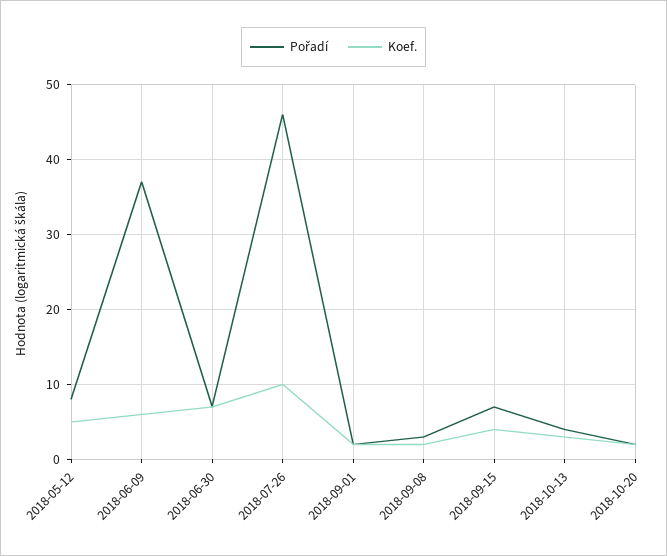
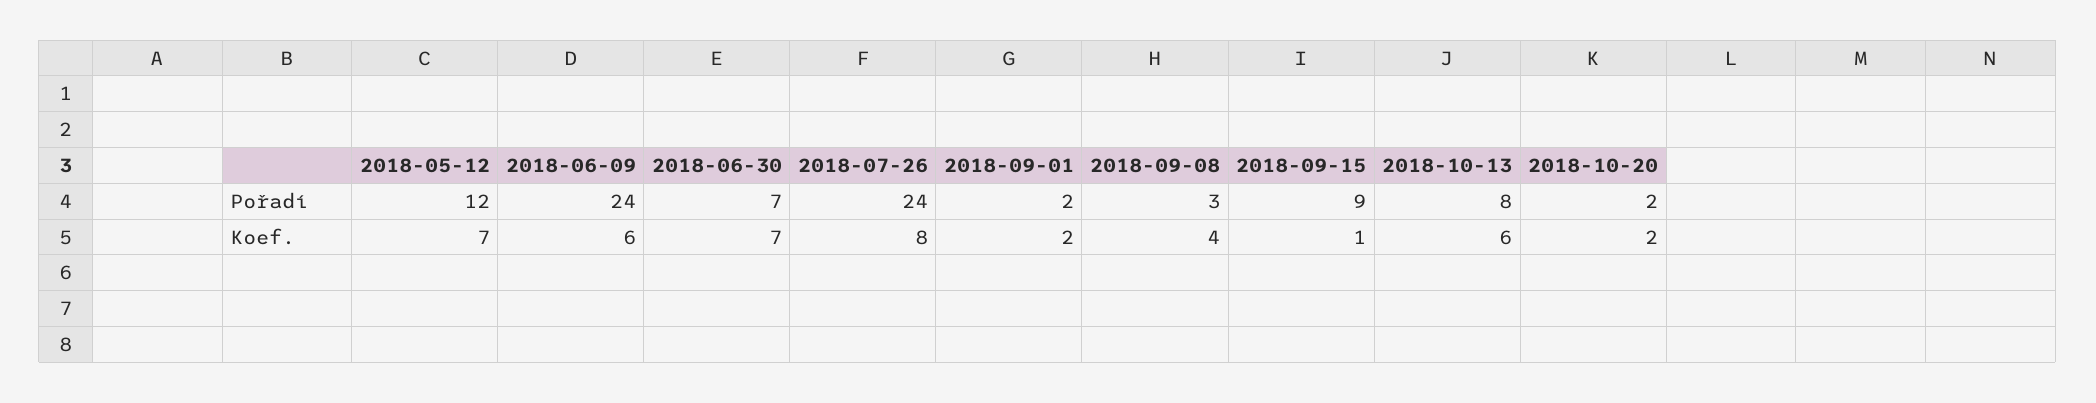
  {
    "Pořadí": {
-     "2018-05-12": 8,
+     "2018-05-12": 12,
-     "2018-06-09": 37,
+     "2018-06-09": 24,
      "2018-06-30": 7,
-     "2018-07-26": 46,
+     "2018-07-26": 24,
      "2018-09-01": 2,
      "2018-09-08": 3,
-     "2018-09-15": 7,
+     "2018-09-15": 9,
-     "2018-10-13": 4,
+     "2018-10-13": 8,
      "2018-10-20": 2
    },
    "Koef.": {
-     "2018-05-12": 5,
+     "2018-05-12": 7,
      "2018-06-09": 6,
      "2018-06-30": 7,
-     "2018-07-26": 10,
+     "2018-07-26": 8,
      "2018-09-01": 2,
-     "2018-09-08": 2,
+     "2018-09-08": 4,
-     "2018-09-15": 4,
+     "2018-09-15": 1,
-     "2018-10-13": 3,
+     "2018-10-13": 6,
      "2018-10-20": 2
    }
  }

